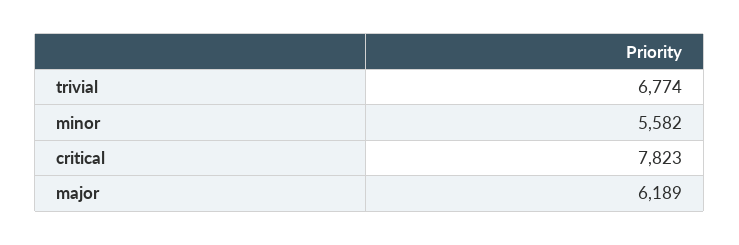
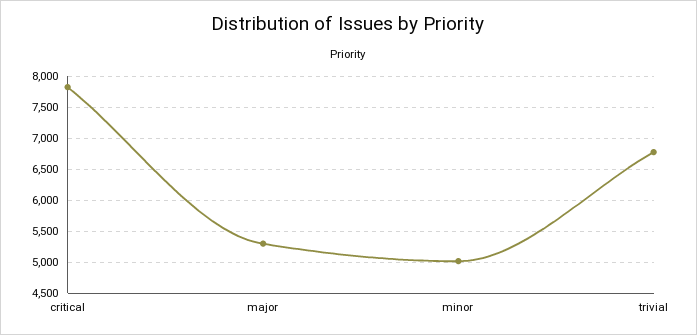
  {
    "trivial": 6774,
-   "minor": 5582,
+   "minor": 5000,
    "critical": 7823,
-   "major": 6189
+   "major": 5300
  }

